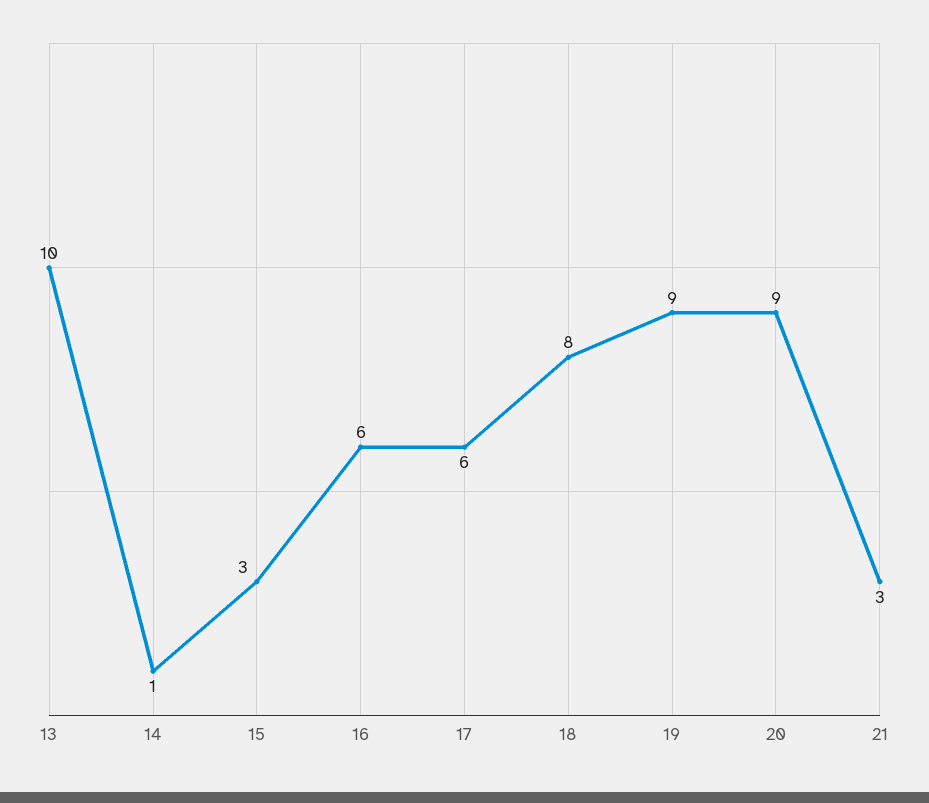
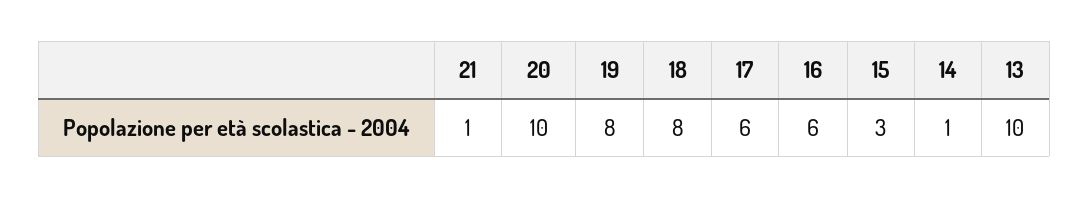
  {
    "13": 10,
    "14": 1,
    "15": 3,
    "16": 6,
    "17": 6,
    "18": 8,
-   "19": 9,
+   "19": 8,
-   "20": 9,
+   "20": 10,
-   "21": 3
+   "21": 1
  }

